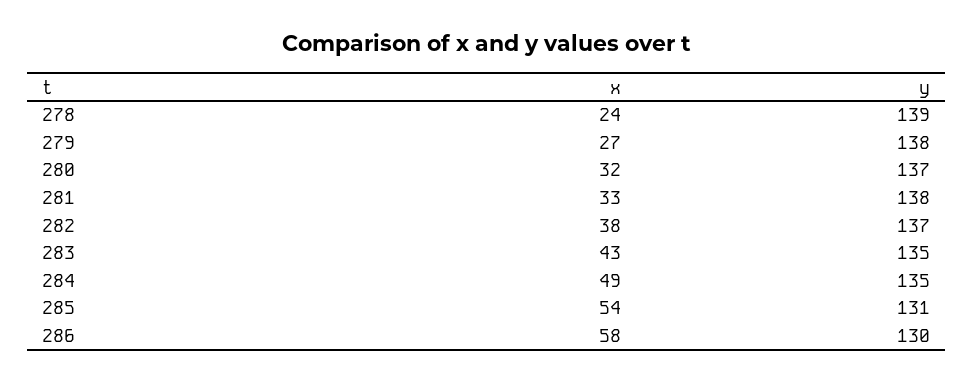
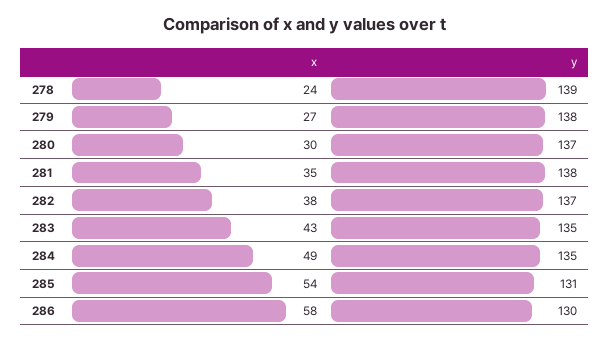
  {
    "x": {
      "278": 24,
      "279": 27,
-     "280": 32,
+     "280": 30,
-     "281": 33,
+     "281": 35,
      "282": 38,
      "283": 43,
      "284": 49,
      "285": 54,
      "286": 58
    },
    "y": {
      "278": 139,
      "279": 138,
      "280": 137,
      "281": 138,
      "282": 137,
      "283": 135,
      "284": 135,
      "285": 131,
      "286": 130
    }
  }

